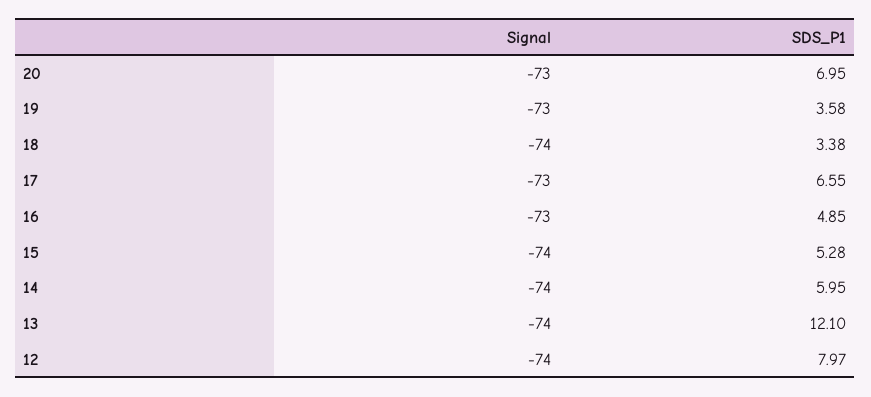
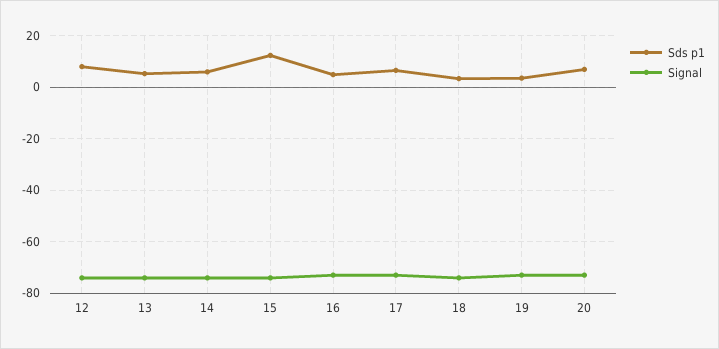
  {
    "Signal": {
      "20": -73,
      "19": -73,
      "18": -74,
      "17": -73,
      "16": -73,
      "15": -74,
      "14": -74,
      "13": -74,
      "12": -74
    },
    "SDS_P1": {
      "20": 6.95,
      "19": 3.58,
      "18": 3.38,
      "17": 6.55,
      "16": 4.85,
-     "15": 5.28,
+     "15": 12.5,
      "14": 5.95,
-     "13": 12.1,
+     "13": 5,
      "12": 7.97
    }
  }

